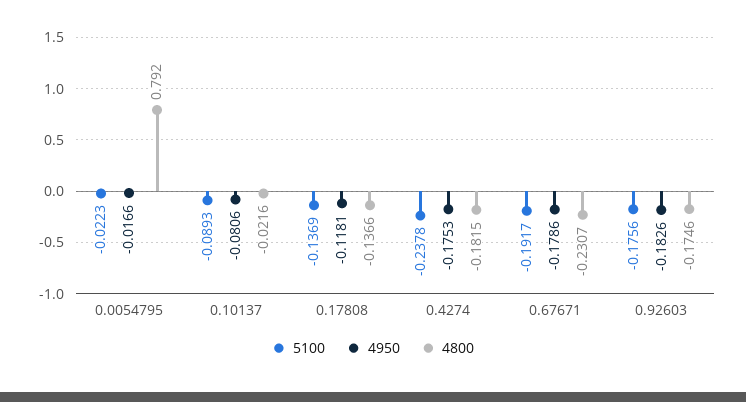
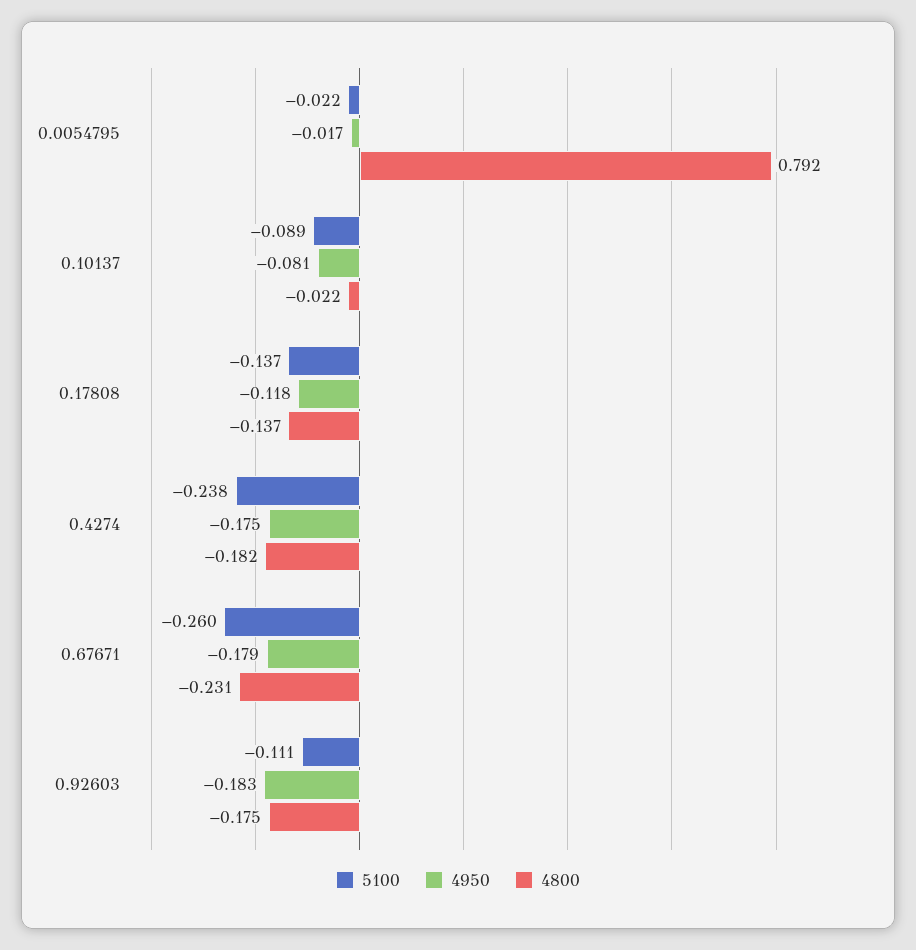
  {
    "5100": {
      "0.0054795": -0.0223,
      "0.10137": -0.0893,
      "0.17808": -0.1369,
      "0.4274": -0.2378,
-     "0.67671": -0.1917,
+     "0.67671": -0.26,
-     "0.92603": -0.1756
+     "0.92603": -0.111
    },
    "4950": {
      "0.0054795": -0.0166,
      "0.10137": -0.0806,
      "0.17808": -0.1181,
      "0.4274": -0.1753,
      "0.67671": -0.1786,
      "0.92603": -0.1826
    },
    "4800": {
      "0.0054795": 0.792,
      "0.10137": -0.0216,
      "0.17808": -0.1366,
      "0.4274": -0.1815,
      "0.67671": -0.2307,
      "0.92603": -0.1746
    }
  }

